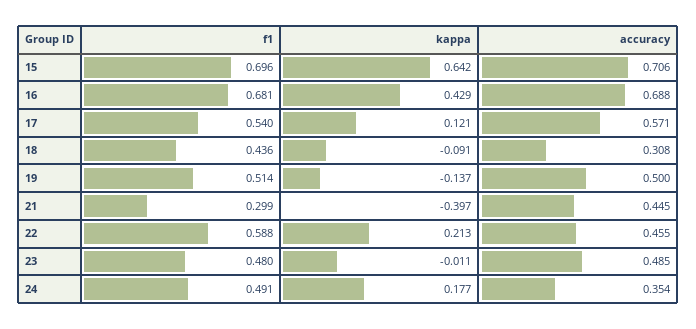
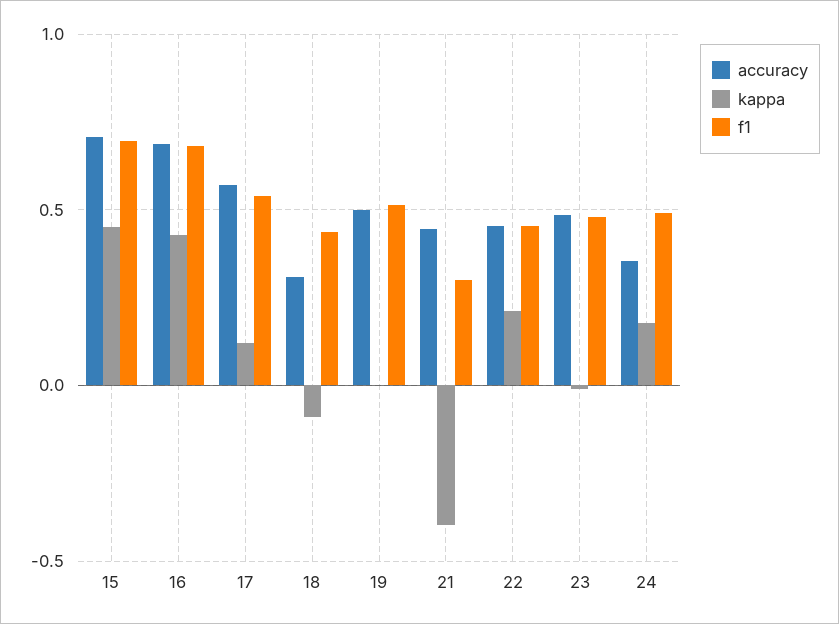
  {
    "f1": {
      "15": 0.696,
      "16": 0.681,
      "17": 0.54,
      "18": 0.436,
      "19": 0.514,
      "21": 0.299,
-     "22": 0.588,
+     "22": 0.45,
      "23": 0.48,
      "24": 0.491
    },
    "kappa": {
-     "15": 0.642,
+     "15": 0.45,
      "16": 0.429,
      "17": 0.121,
      "18": -0.091,
-     "19": -0.137,
+     "19": 0,
      "21": -0.397,
      "22": 0.213,
      "23": -0.011,
      "24": 0.177
    },
    "accuracy": {
      "15": 0.706,
      "16": 0.688,
      "17": 0.571,
      "18": 0.308,
      "19": 0.5,
      "21": 0.445,
      "22": 0.455,
      "23": 0.485,
      "24": 0.354
    }
  }

